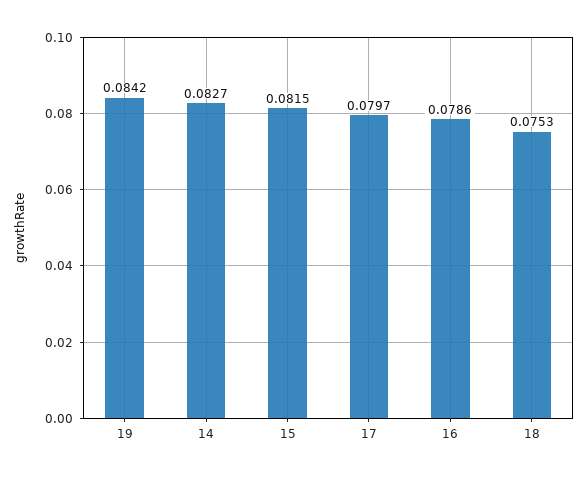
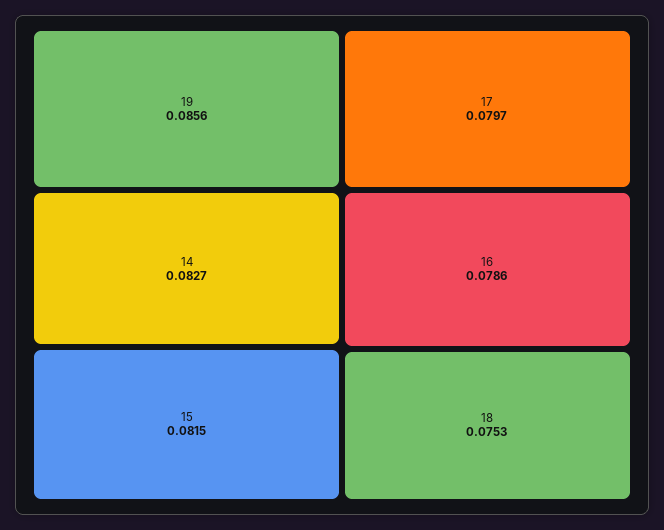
  {
-   "19": 0.0842,
+   "19": 0.0856,
    "14": 0.0827,
    "15": 0.0815,
    "17": 0.0797,
    "16": 0.0786,
    "18": 0.0753
  }

